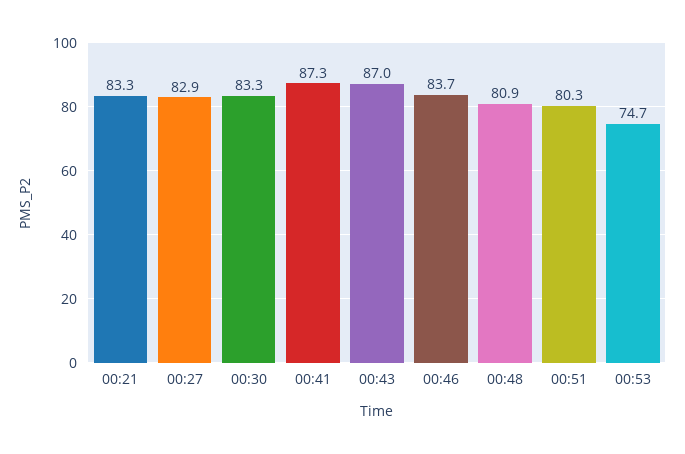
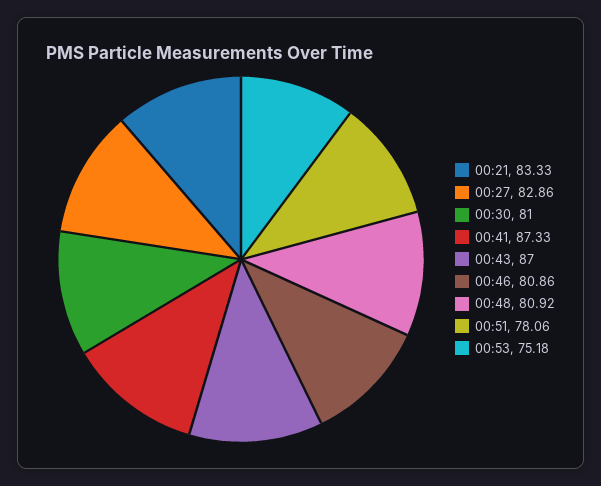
  {
    "00:21": 83.33,
    "00:27": 82.86,
-   "00:30": 83.3,
+   "00:30": 81,
    "00:41": 87.33,
    "00:43": 87,
-   "00:46": 83.7,
+   "00:46": 80.86,
    "00:48": 80.92,
-   "00:51": 80.3,
+   "00:51": 78.06,
-   "00:53": 74.7
+   "00:53": 75.18
  }

